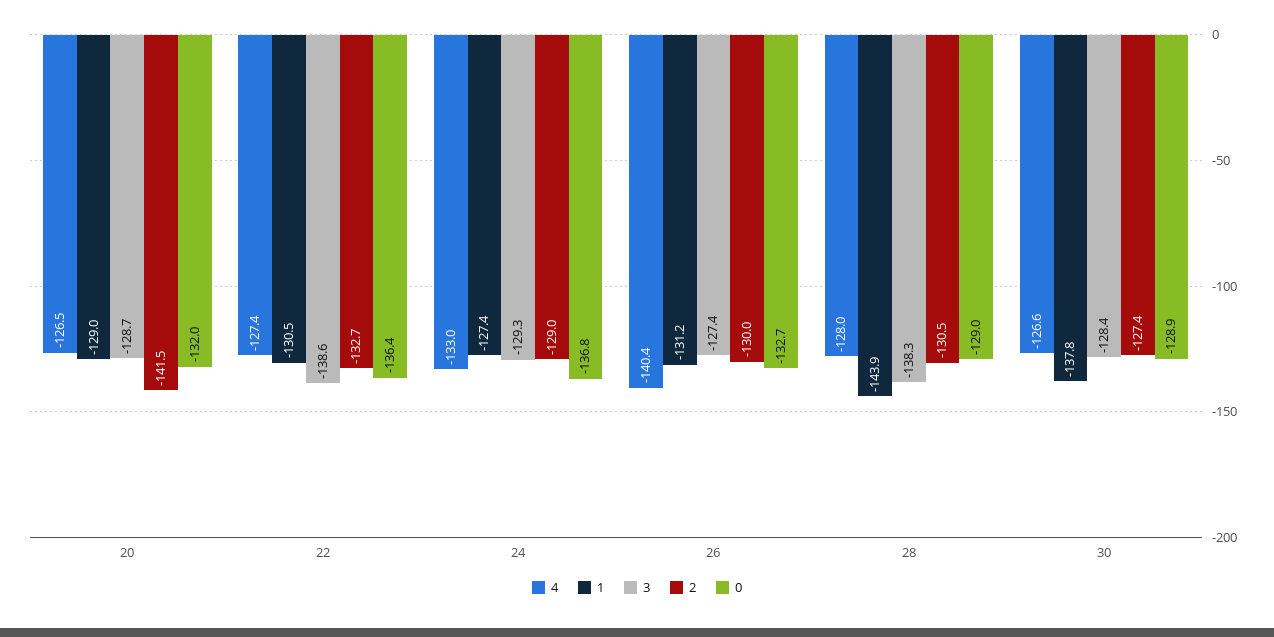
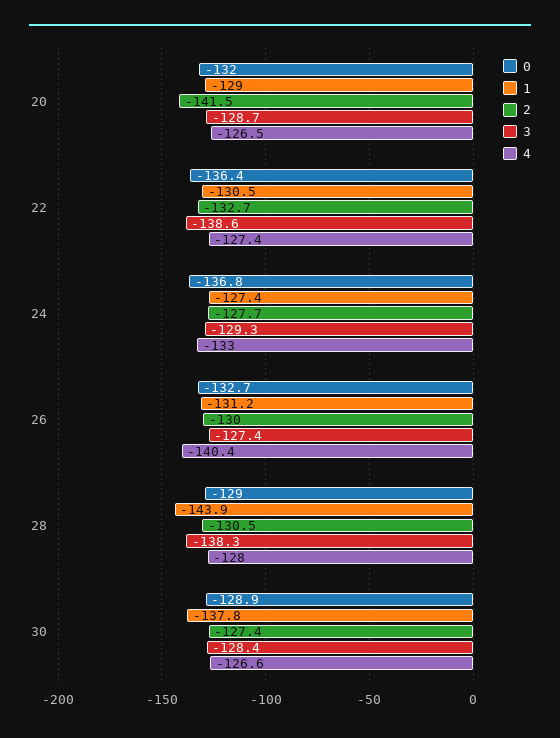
  {
    "4": {
      "20": -126.5,
      "22": -127.4,
      "24": -133,
      "26": -140.4,
      "28": -128,
      "30": -126.6
    },
    "1": {
      "20": -129,
      "22": -130.5,
      "24": -127.4,
      "26": -131.2,
      "28": -143.9,
      "30": -137.8
    },
    "3": {
      "20": -128.7,
      "22": -138.6,
      "24": -129.3,
      "26": -127.4,
      "28": -138.3,
      "30": -128.4
    },
    "2": {
      "20": -141.5,
      "22": -132.7,
-     "24": -129,
+     "24": -127.7,
      "26": -130,
      "28": -130.5,
      "30": -127.4
    },
    "0": {
      "20": -132,
      "22": -136.4,
      "24": -136.8,
      "26": -132.7,
      "28": -129,
      "30": -128.9
    }
  }

